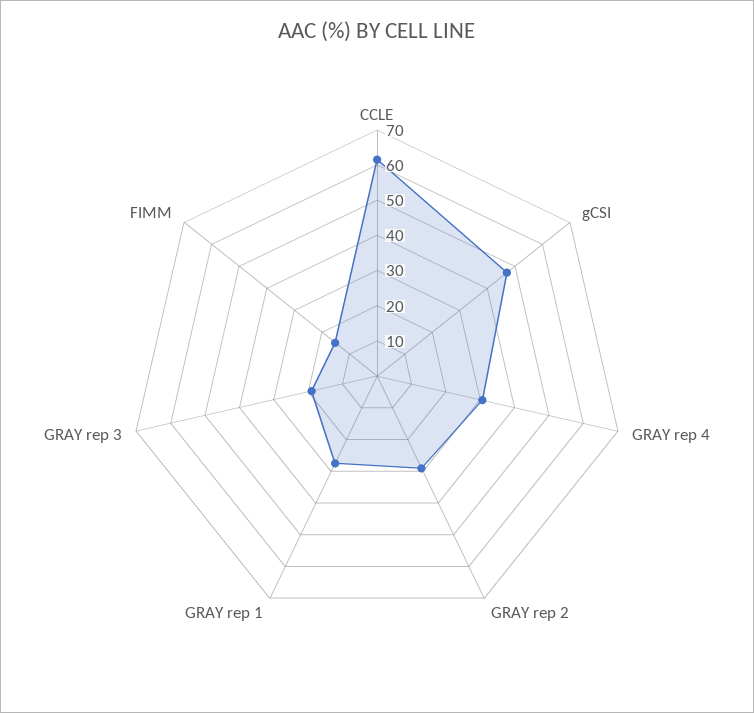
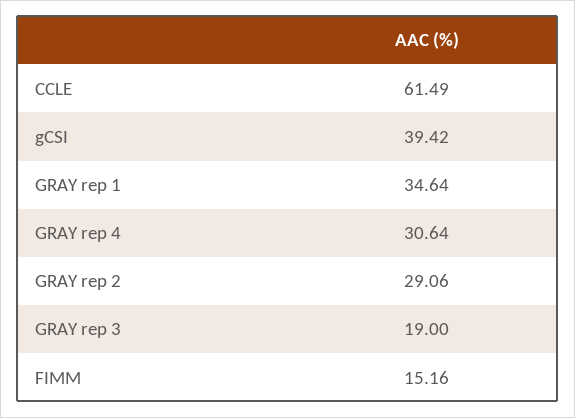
  {
    "CCLE": 61.49,
-   "gCSI": 47.5,
+   "gCSI": 39.42,
    "GRAY rep 4": 30.64,
    "GRAY rep 2": 29.06,
-   "GRAY rep 1": 27.5,
+   "GRAY rep 1": 34.64,
    "GRAY rep 3": 19,
    "FIMM": 15.16
  }

